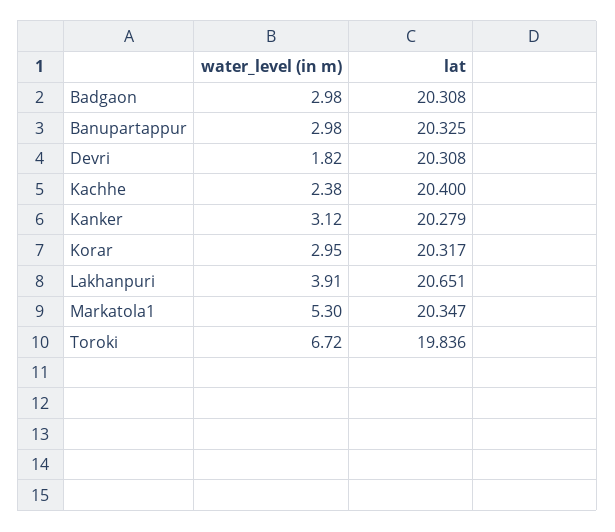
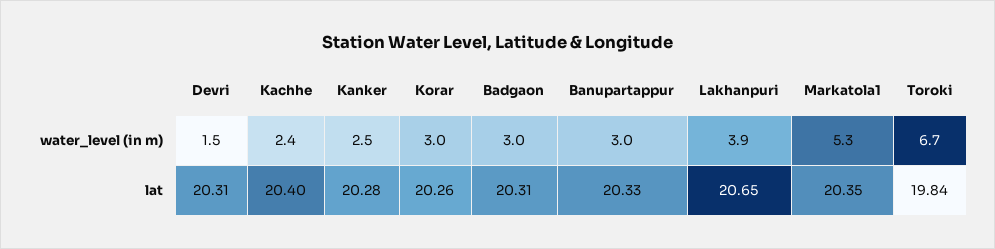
  {
    "water_level (in m)": {
      "Badgaon": 2.98,
      "Banupartappur": 2.98,
-     "Devri": 1.82,
+     "Devri": 1.5,
      "Kachhe": 2.38,
-     "Kanker": 3.12,
+     "Kanker": 2.5,
      "Korar": 2.95,
      "Lakhanpuri": 3.91,
      "Markatola1": 5.3,
      "Toroki": 6.72
    },
    "lat": {
      "Badgaon": 20.308,
      "Banupartappur": 20.325,
      "Devri": 20.308,
      "Kachhe": 20.4,
      "Kanker": 20.279,
-     "Korar": 20.317,
+     "Korar": 20.26,
      "Lakhanpuri": 20.651,
      "Markatola1": 20.347,
      "Toroki": 19.836
    }
  }

